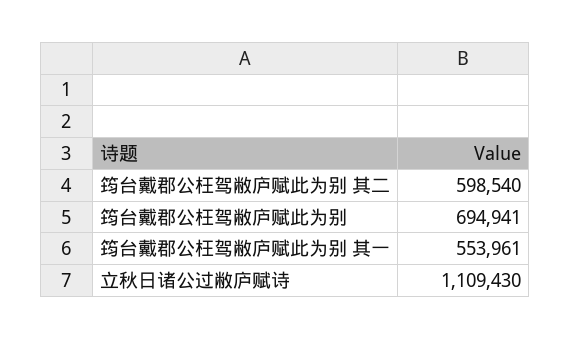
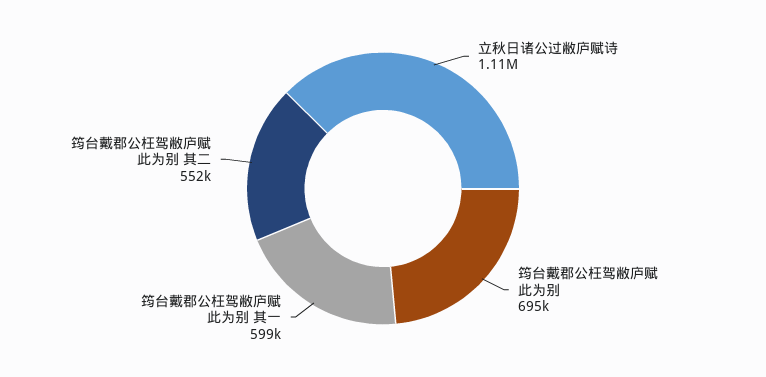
  {
-   "筠台戴郡公枉驾敝庐赋此为别 其二": 598540,
+   "筠台戴郡公枉驾敝庐赋此为别 其二": 552000,
    "筠台戴郡公枉驾敝庐赋此为别": 694941,
-   "筠台戴郡公枉驾敝庐赋此为别 其一": 553961,
+   "筠台戴郡公枉驾敝庐赋此为别 其一": 599000,
    "立秋日诸公过敝庐赋诗": 1109430
  }

